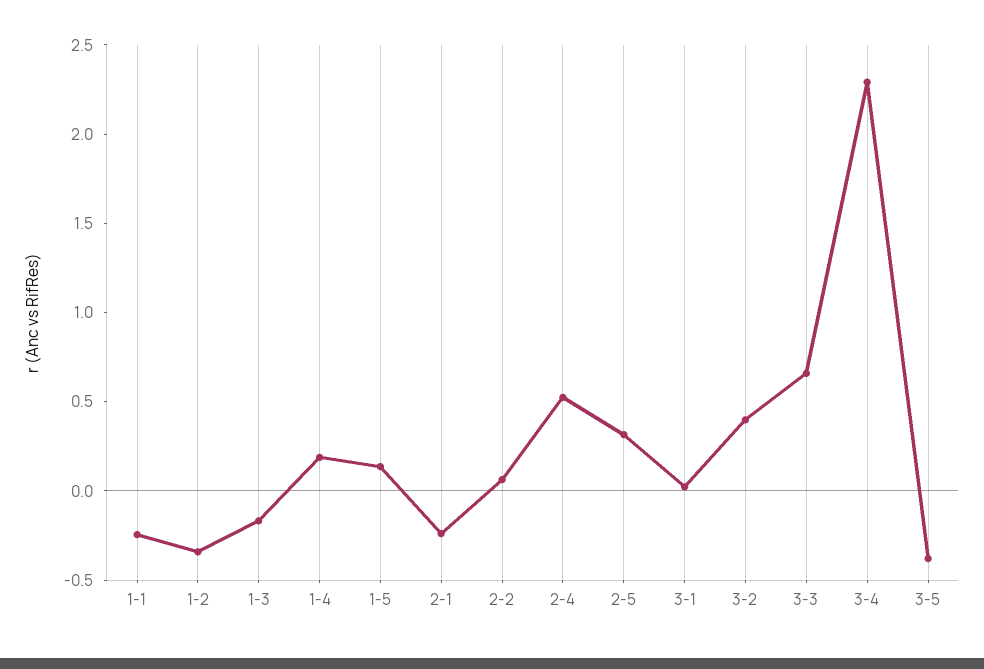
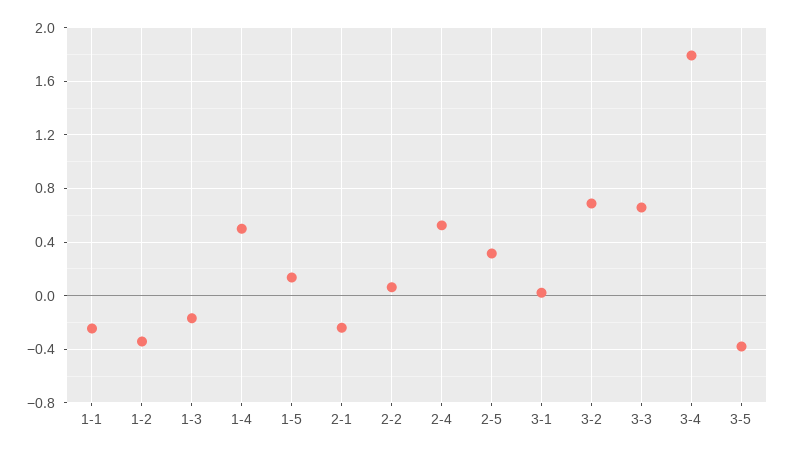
  {
    "1-1": -0.25,
    "1-2": -0.35,
    "1-3": -0.15,
-   "1-4": 0.2,
+   "1-4": 0.5,
    "1-5": 0.15,
    "2-1": -0.25,
    "2-2": 0.05,
    "2-4": 0.55,
    "2-5": 0.3,
    "3-1": 0,
-   "3-2": 0.4,
+   "3-2": 0.7,
    "3-3": 0.65,
-   "3-4": 2.3,
+   "3-4": 1.8,
    "3-5": -0.4
  }

